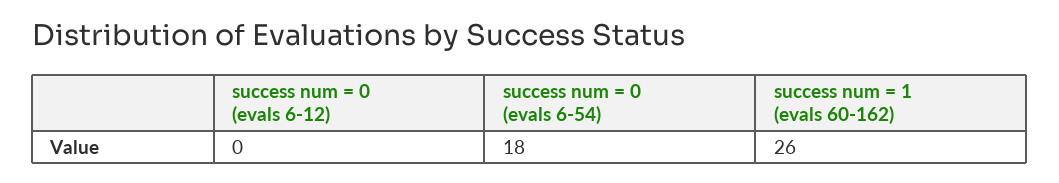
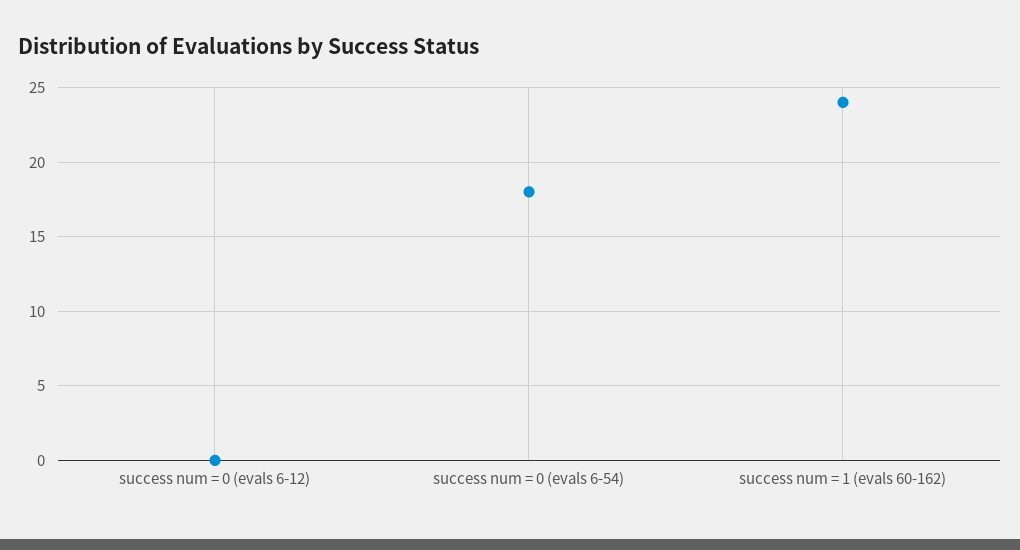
  {
    "success num = 0 (evals 6-12)": 0,
    "success num = 0 (evals 6-54)": 18,
-   "success num = 1 (evals 60-162)": 26
+   "success num = 1 (evals 60-162)": 24
  }

